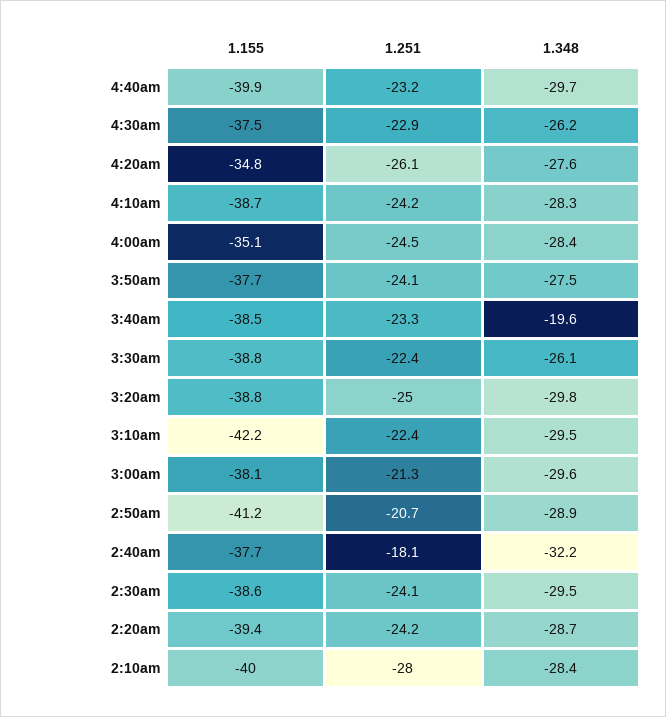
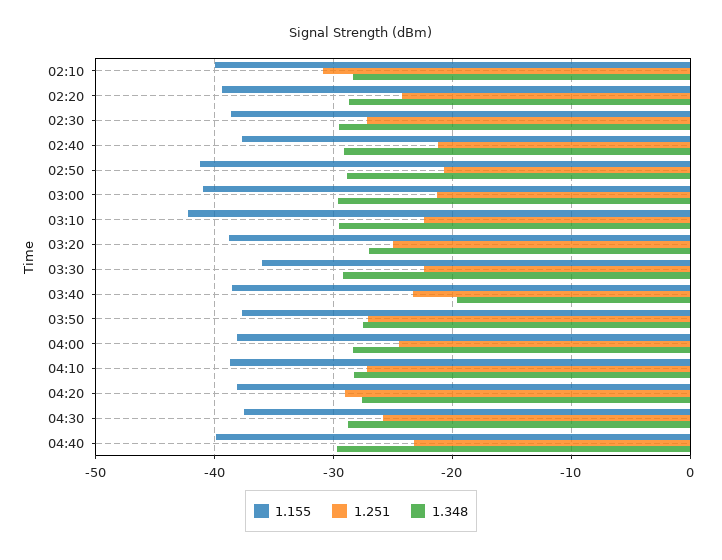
  {
    "1.155": {
      "4:40am": -39.9,
      "4:30am": -37.5,
-     "4:20am": -34.8,
+     "4:20am": -38,
      "4:10am": -38.7,
-     "4:00am": -35.1,
+     "4:00am": -38,
      "3:50am": -37.7,
      "3:40am": -38.5,
-     "3:30am": -38.8,
+     "3:30am": -36,
      "3:20am": -38.8,
      "3:10am": -42.2,
-     "3:00am": -38.1,
+     "3:00am": -41,
      "2:50am": -41.2,
      "2:40am": -37.7,
      "2:30am": -38.6,
      "2:20am": -39.4,
      "2:10am": -40
    },
    "1.251": {
      "4:40am": -23.2,
-     "4:30am": -22.9,
+     "4:30am": -26,
-     "4:20am": -26.1,
+     "4:20am": -29,
-     "4:10am": -24.2,
+     "4:10am": -27,
      "4:00am": -24.5,
-     "3:50am": -24.1,
+     "3:50am": -27,
      "3:40am": -23.3,
      "3:30am": -22.4,
      "3:20am": -25,
      "3:10am": -22.4,
      "3:00am": -21.3,
      "2:50am": -20.7,
-     "2:40am": -18.1,
+     "2:40am": -21,
-     "2:30am": -24.1,
+     "2:30am": -27,
      "2:20am": -24.2,
-     "2:10am": -28
+     "2:10am": -31
    },
    "1.348": {
      "4:40am": -29.7,
-     "4:30am": -26.2,
+     "4:30am": -29,
      "4:20am": -27.6,
      "4:10am": -28.3,
      "4:00am": -28.4,
      "3:50am": -27.5,
      "3:40am": -19.6,
-     "3:30am": -26.1,
+     "3:30am": -29,
-     "3:20am": -29.8,
+     "3:20am": -27,
      "3:10am": -29.5,
      "3:00am": -29.6,
      "2:50am": -28.9,
-     "2:40am": -32.2,
+     "2:40am": -29,
      "2:30am": -29.5,
      "2:20am": -28.7,
      "2:10am": -28.4
    }
  }

